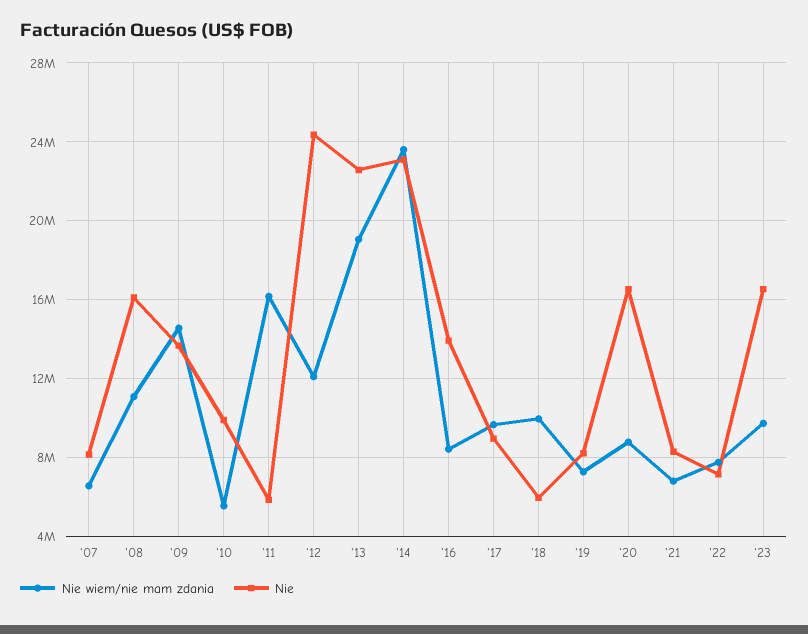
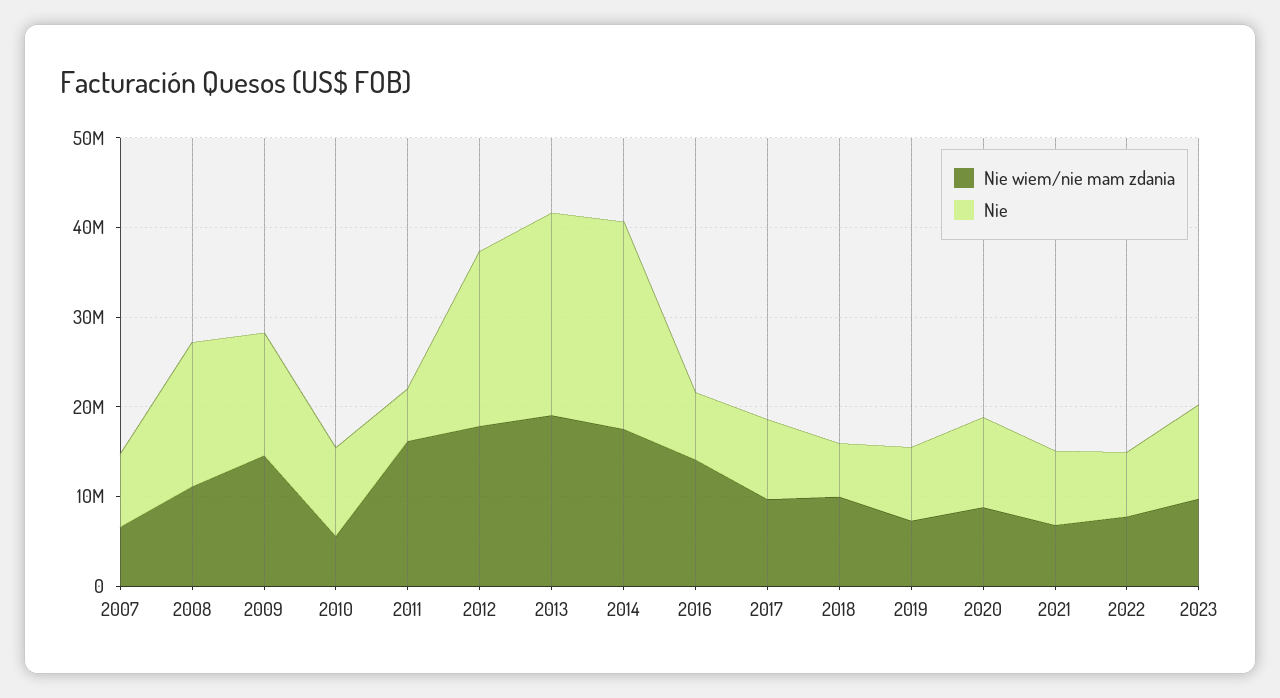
  {
    "Nie wiem/nie mam zdania": {
      "'07": 6500000,
      "'08": 11000000,
      "'09": 14500000,
      "'10": 5500000,
      "'11": 16000000,
-     "'12": 12000000,
+     "'12": 18000000,
      "'13": 19000000,
-     "'14": 23500000,
+     "'14": 18000000,
-     "'16": 8500000,
+     "'16": 14000000,
      "'17": 9500000,
      "'18": 10000000,
      "'19": 7500000,
      "'20": 9000000,
      "'21": 7000000,
      "'22": 8000000,
      "'23": 9500000
    },
    "Nie": {
      "'07": 8000000,
      "'08": 16000000,
      "'09": 13500000,
      "'10": 10000000,
      "'11": 6000000,
-     "'12": 24500000,
+     "'12": 20000000,
      "'13": 22500000,
      "'14": 23000000,
-     "'16": 14000000,
+     "'16": 8000000,
      "'17": 9000000,
      "'18": 6000000,
      "'19": 8000000,
-     "'20": 16500000,
+     "'20": 10000000,
      "'21": 8500000,
      "'22": 7000000,
-     "'23": 16500000
+     "'23": 10000000
    }
  }

